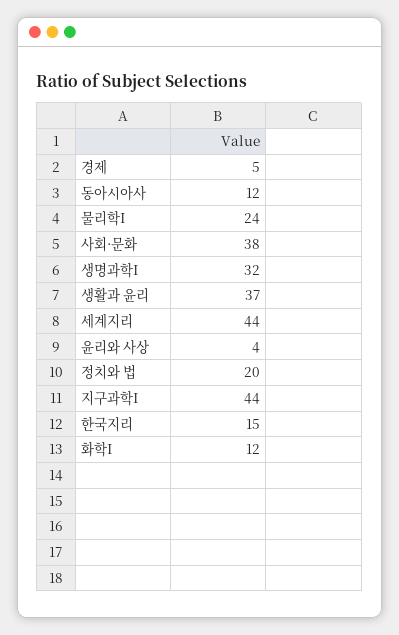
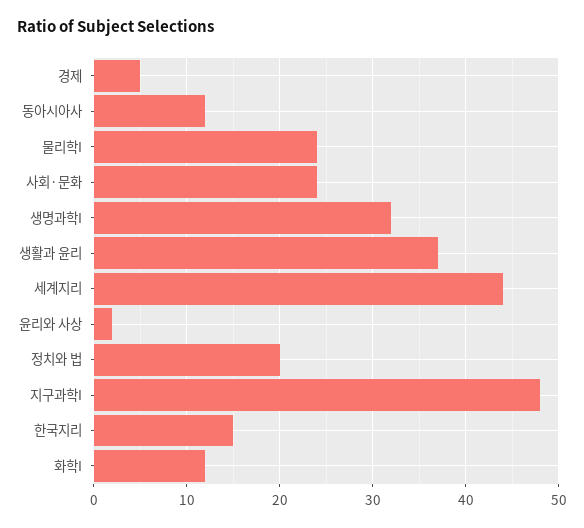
  {
    "경제": 5,
    "동아시아사": 12,
    "물리학I": 24,
-   "사회·문화": 38,
+   "사회·문화": 24,
    "생명과학I": 32,
    "생활과 윤리": 37,
    "세계지리": 44,
-   "윤리와 사상": 4,
+   "윤리와 사상": 2,
    "정치와 법": 20,
-   "지구과학I": 44,
+   "지구과학I": 48,
    "한국지리": 15,
    "화학I": 12
  }

